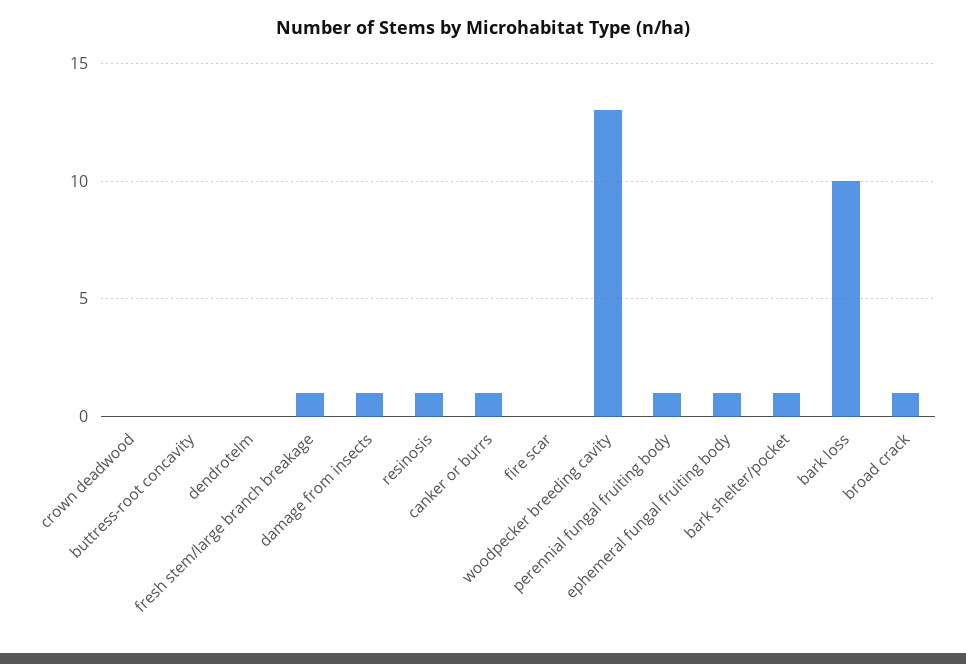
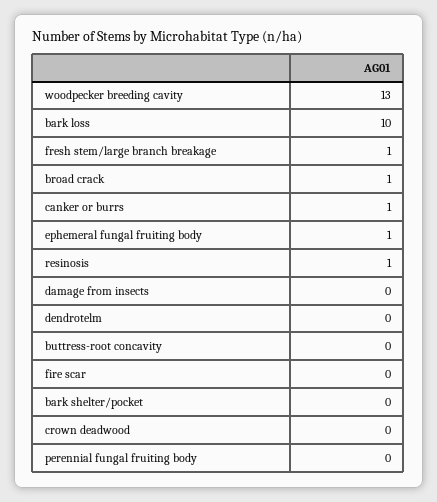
  {
    "crown deadwood": 0,
    "buttress-root concavity": 0,
    "dendrotelm": 0,
    "fresh stem/large branch breakage": 1,
-   "damage from insects": 1,
+   "damage from insects": 0,
    "resinosis": 1,
    "canker or burrs": 1,
    "fire scar": 0,
    "woodpecker breeding cavity": 13,
-   "perennial fungal fruiting body": 1,
+   "perennial fungal fruiting body": 0,
    "ephemeral fungal fruiting body": 1,
-   "bark shelter/pocket": 1,
+   "bark shelter/pocket": 0,
    "bark loss": 10,
    "broad crack": 1
  }

